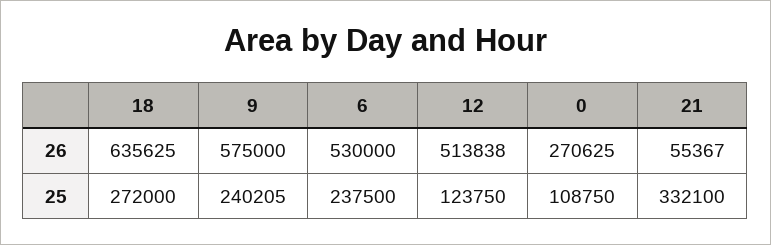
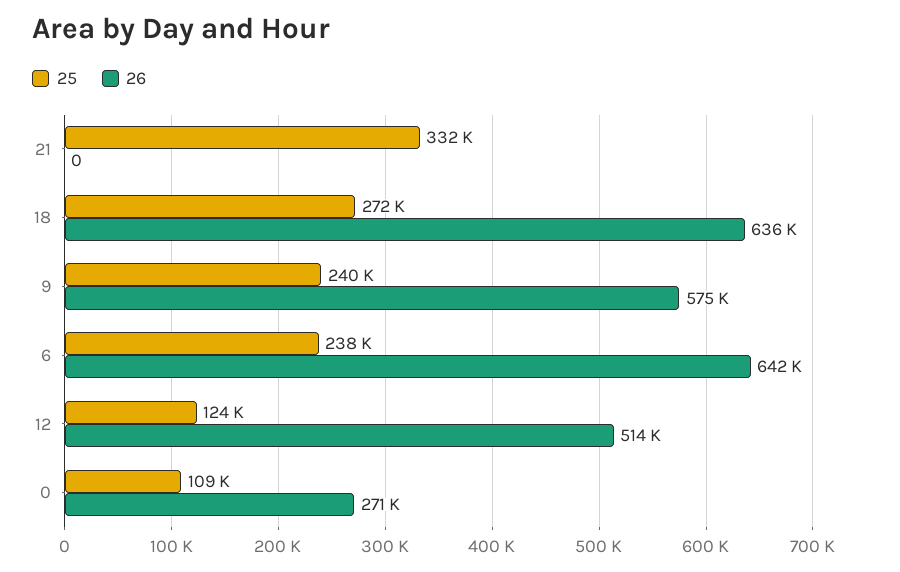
  {
    "26": {
      "18": 635625,
      "9": 575000,
-     "6": 530000,
+     "6": 642000,
      "12": 513838,
      "0": 270625,
-     "21": 55367
+     "21": 0
    },
    "25": {
      "18": 272000,
      "9": 240205,
      "6": 237500,
      "12": 123750,
      "0": 108750,
      "21": 332100
    }
  }

